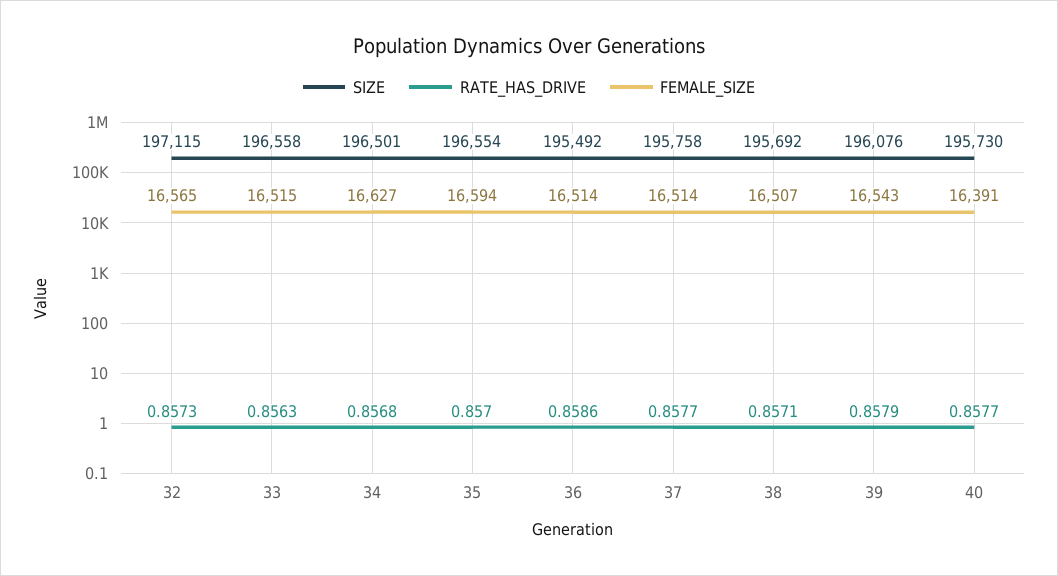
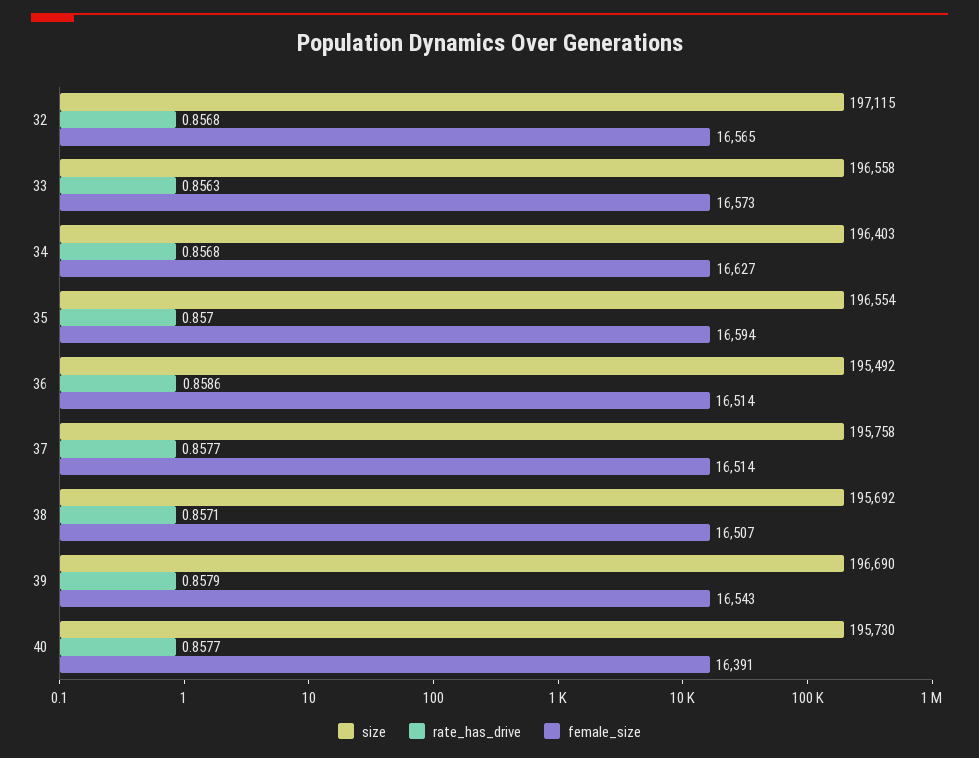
  {
    "SIZE": {
      "32": 197115,
      "33": 196558,
-     "34": 196501,
+     "34": 196403,
      "35": 196554,
      "36": 195492,
      "37": 195758,
      "38": 195692,
-     "39": 196076,
+     "39": 196690,
      "40": 195730
    },
    "RATE_HAS_DRIVE": {
-     "32": 0.8573,
+     "32": 0.8568,
      "33": 0.8563,
      "34": 0.8568,
      "35": 0.857,
      "36": 0.8586,
      "37": 0.8577,
      "38": 0.8571,
      "39": 0.8579,
      "40": 0.8577
    },
    "FEMALE_SIZE": {
      "32": 16565,
-     "33": 16515,
+     "33": 16573,
      "34": 16627,
      "35": 16594,
      "36": 16514,
      "37": 16514,
      "38": 16507,
      "39": 16543,
      "40": 16391
    }
  }

